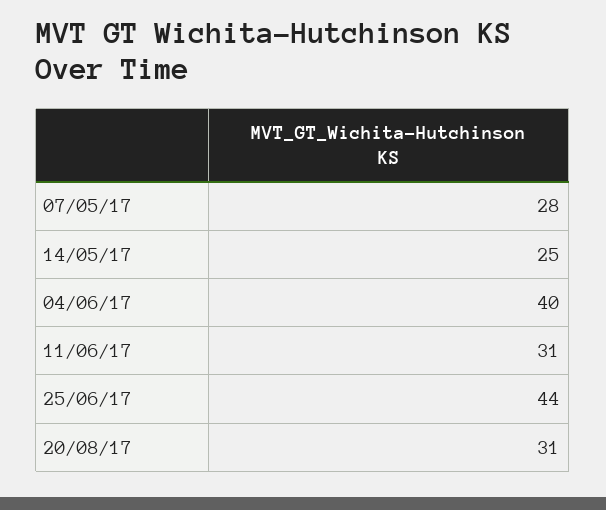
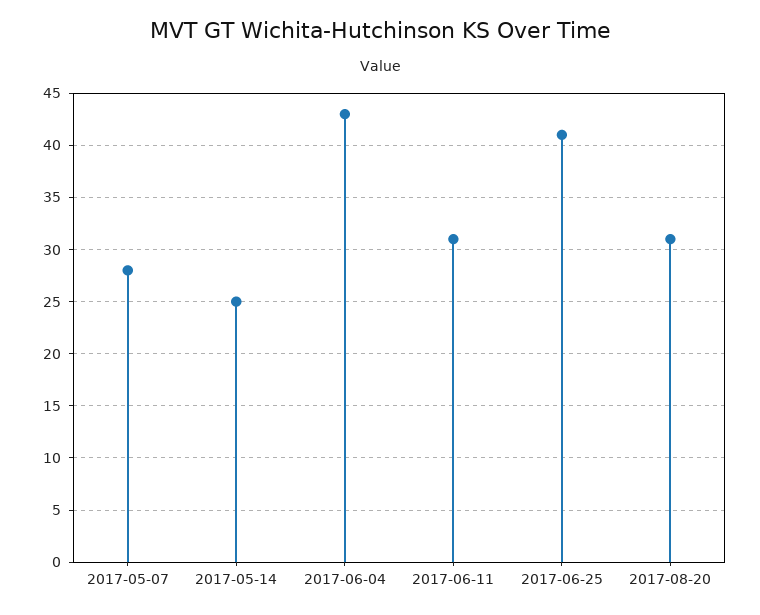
  {
    "07/05/17": 28,
    "14/05/17": 25,
-   "04/06/17": 40,
+   "04/06/17": 43,
    "11/06/17": 31,
-   "25/06/17": 44,
+   "25/06/17": 41,
    "20/08/17": 31
  }

